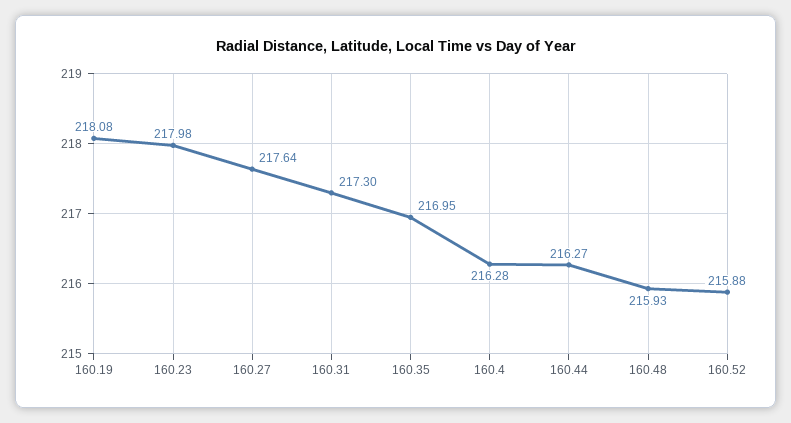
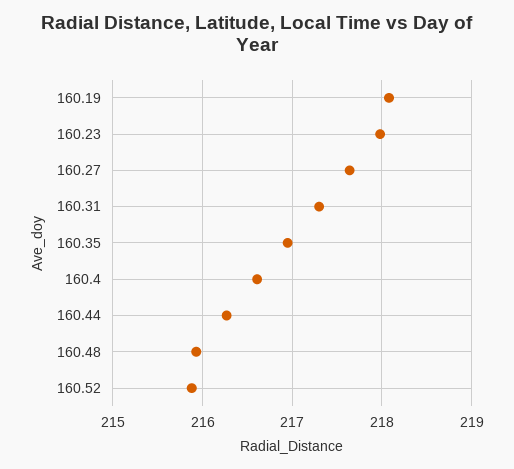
  {
    "160.19": 218.08,
    "160.23": 217.98,
    "160.27": 217.64,
    "160.31": 217.3,
    "160.35": 216.95,
-   "160.4": 216.28,
+   "160.4": 216.6,
    "160.44": 216.27,
    "160.48": 215.93,
    "160.52": 215.88
  }

